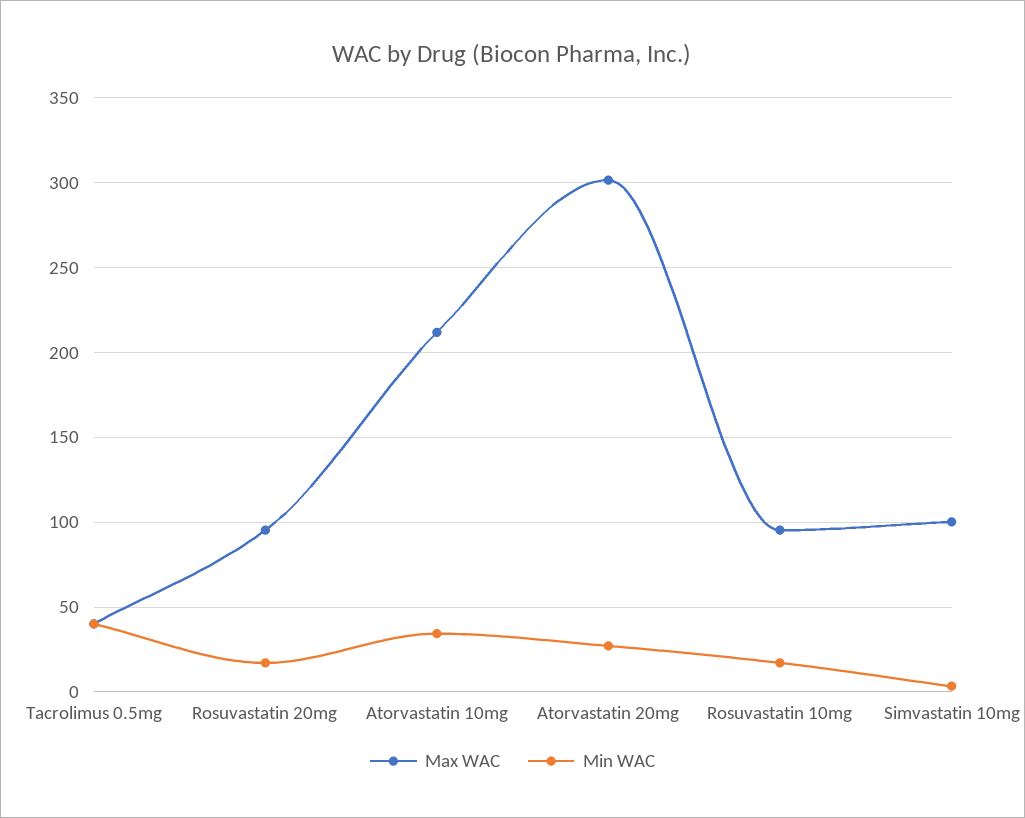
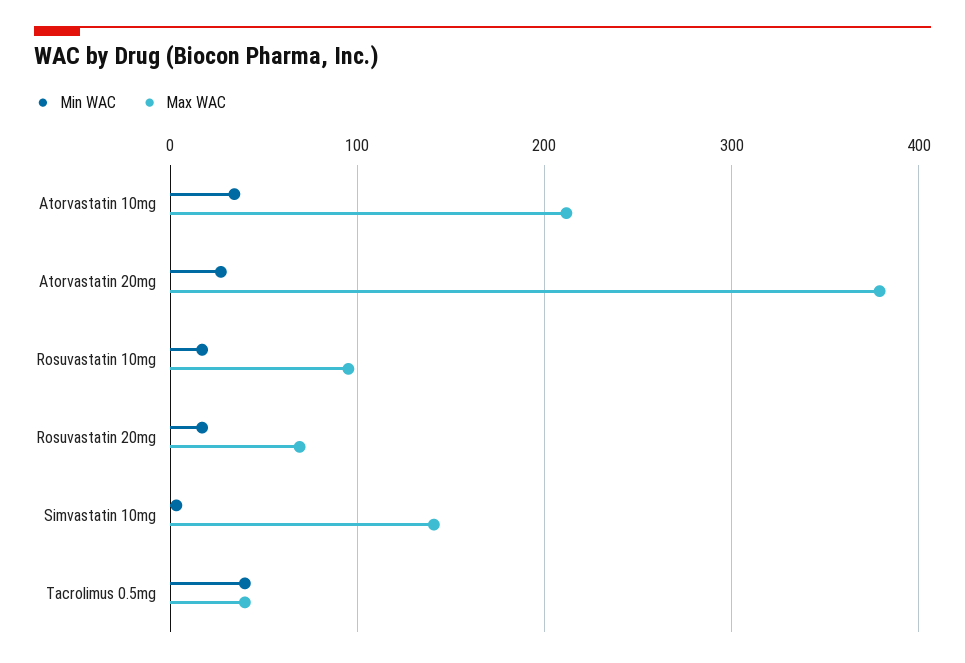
  {
    "Max WAC": {
      "Tacrolimus 0.5mg": 40,
-     "Rosuvastatin 20mg": 95,
+     "Rosuvastatin 20mg": 70,
      "Atorvastatin 10mg": 210,
-     "Atorvastatin 20mg": 300,
+     "Atorvastatin 20mg": 380,
      "Rosuvastatin 10mg": 95,
-     "Simvastatin 10mg": 100
+     "Simvastatin 10mg": 140
    },
    "Min WAC": {
      "Tacrolimus 0.5mg": 40,
      "Rosuvastatin 20mg": 15,
      "Atorvastatin 10mg": 35,
      "Atorvastatin 20mg": 25,
      "Rosuvastatin 10mg": 15,
      "Simvastatin 10mg": 5
    }
  }

